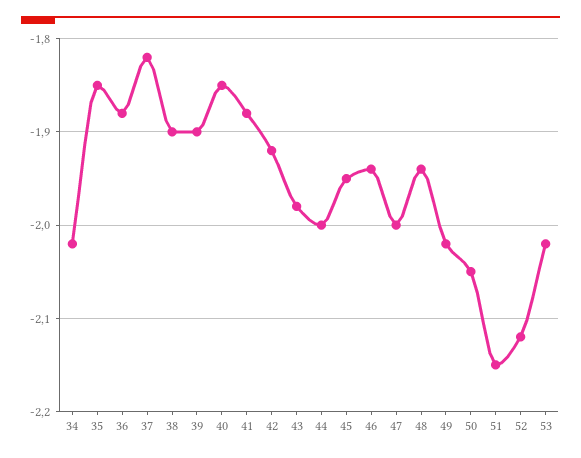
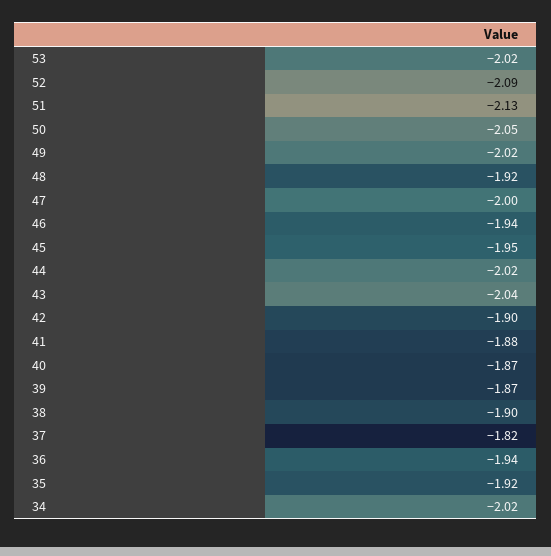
  {
    "34": -2.02,
-   "35": -1.85,
+   "35": -1.92,
-   "36": -1.88,
+   "36": -1.94,
    "37": -1.82,
    "38": -1.9,
-   "39": -1.9,
+   "39": -1.87,
-   "40": -1.85,
+   "40": -1.87,
    "41": -1.88,
-   "42": -1.92,
+   "42": -1.9,
-   "43": -1.98,
+   "43": -2.04,
-   "44": -2,
+   "44": -2.02,
    "45": -1.95,
    "46": -1.94,
    "47": -2,
-   "48": -1.94,
+   "48": -1.92,
    "49": -2.02,
    "50": -2.05,
-   "51": -2.15,
+   "51": -2.13,
-   "52": -2.12,
+   "52": -2.09,
    "53": -2.02
  }

